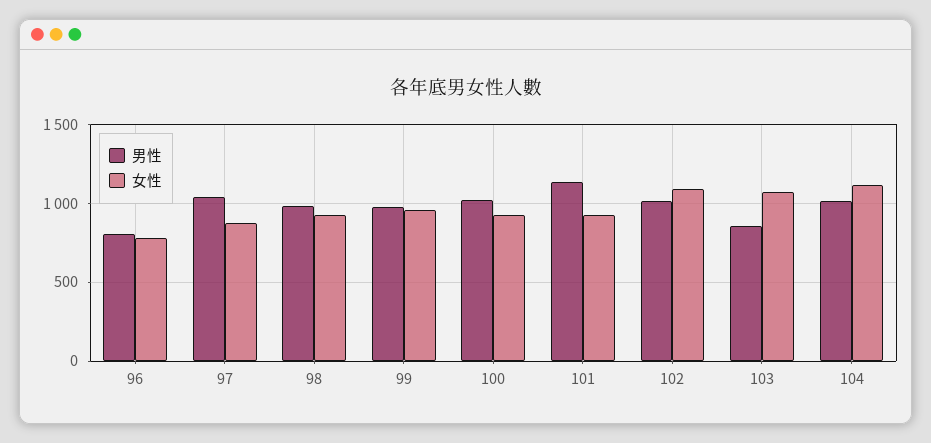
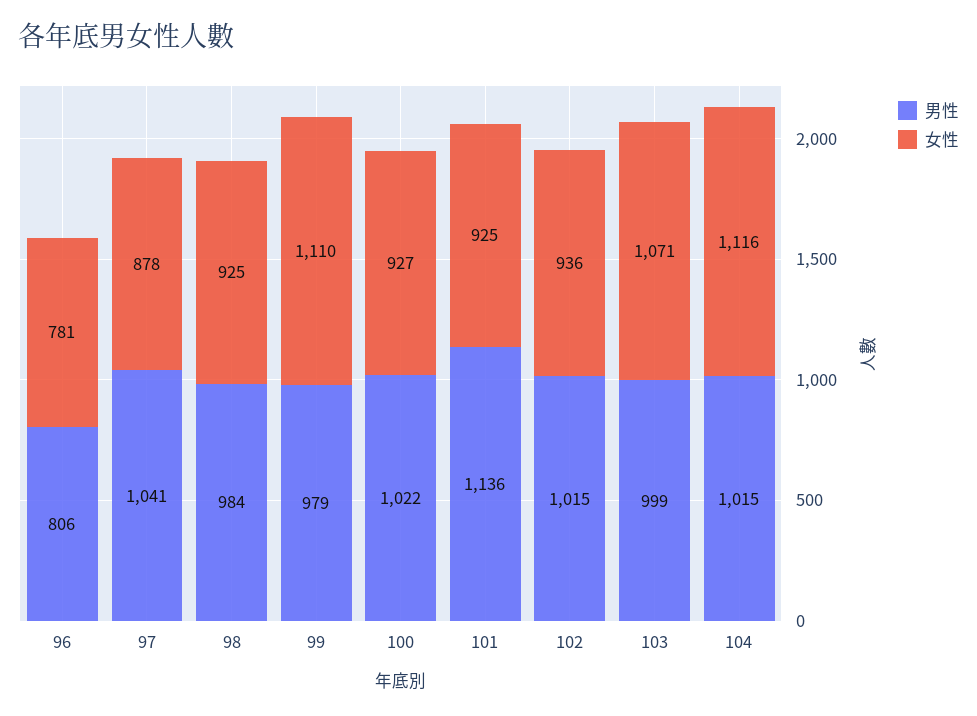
  {
    "男性": {
      "96": 806,
      "97": 1041,
      "98": 984,
      "99": 979,
      "100": 1022,
      "101": 1136,
      "102": 1015,
-     "103": 850,
+     "103": 999,
      "104": 1015
    },
    "女性": {
      "96": 781,
      "97": 878,
      "98": 925,
-     "99": 950,
+     "99": 1110,
      "100": 927,
      "101": 925,
-     "102": 1100,
+     "102": 936,
      "103": 1071,
      "104": 1116
    }
  }

